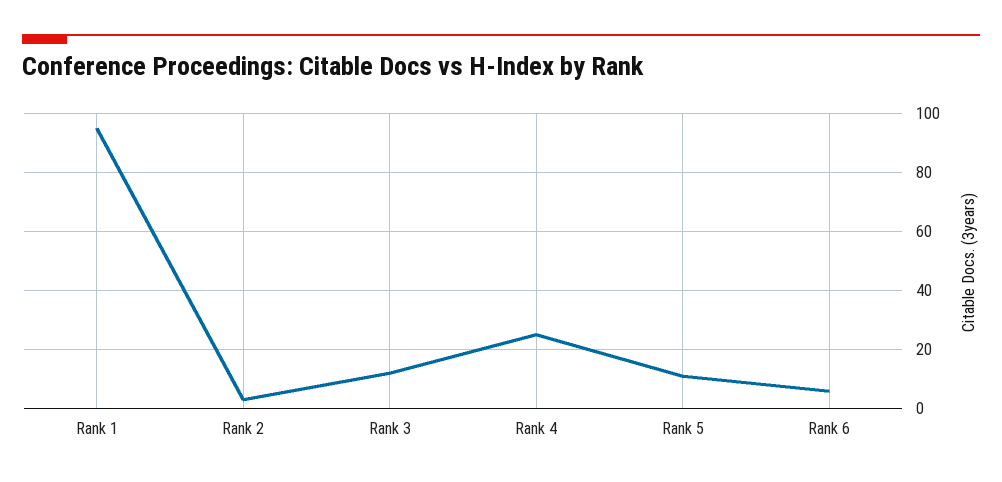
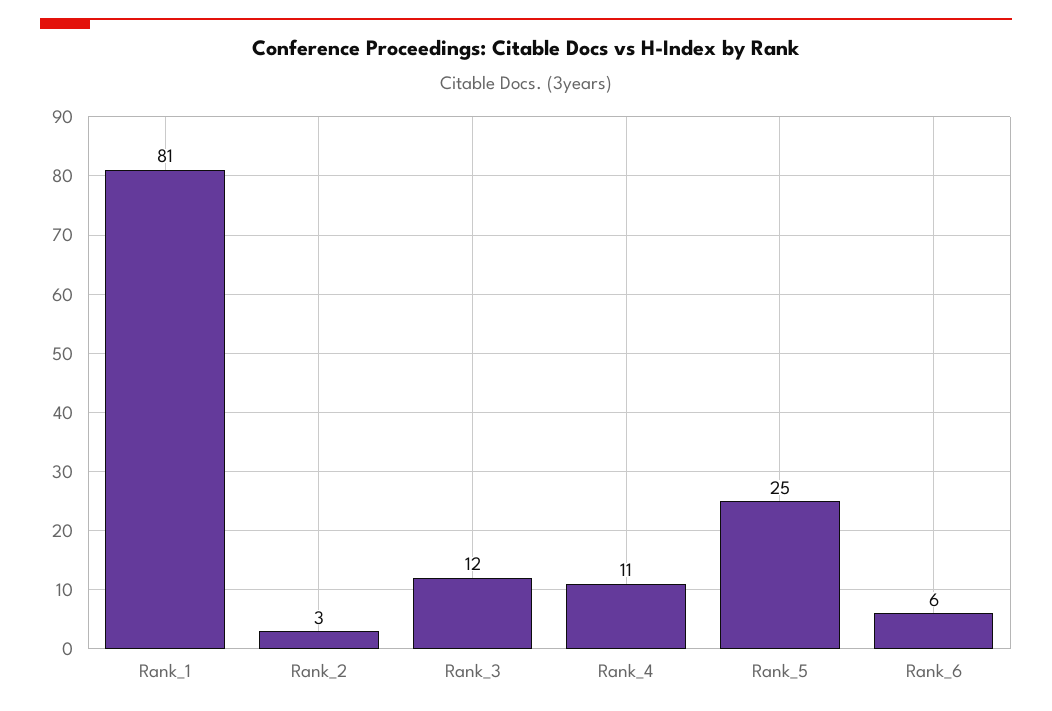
  {
-   "Rank 1": 95,
+   "Rank 1": 81,
    "Rank 2": 3,
    "Rank 3": 12,
-   "Rank 4": 25,
+   "Rank 4": 11,
-   "Rank 5": 10,
+   "Rank 5": 25,
    "Rank 6": 6
  }

